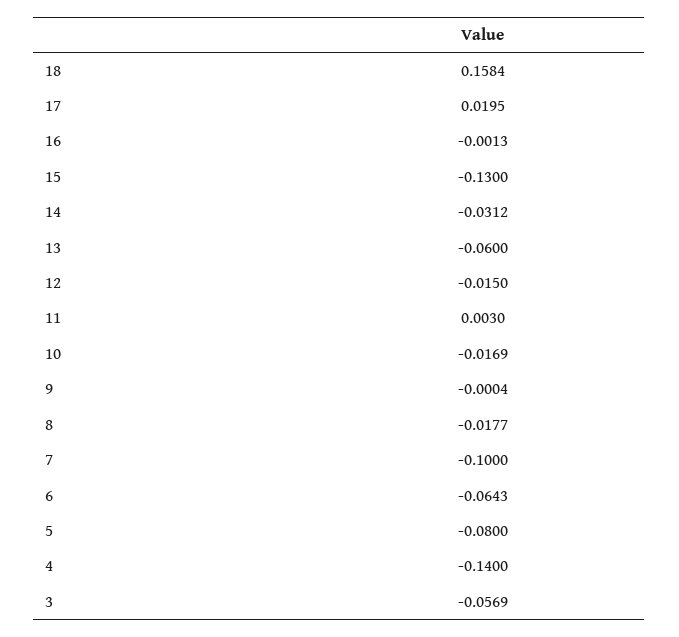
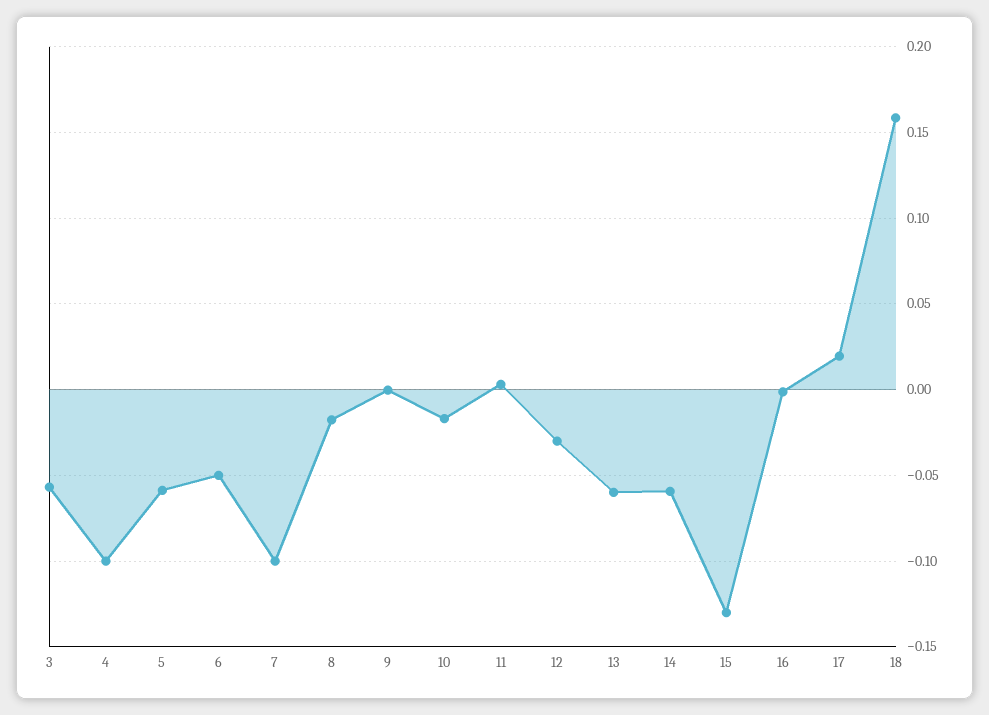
  {
    "18": 0.1584,
    "17": 0.0195,
    "16": -0.0013,
    "15": -0.13,
-   "14": -0.0312,
+   "14": -0.06,
    "13": -0.06,
-   "12": -0.015,
+   "12": -0.03,
    "11": 0.003,
    "10": -0.0169,
    "9": -0.0004,
    "8": -0.0177,
    "7": -0.1,
-   "6": -0.0643,
+   "6": -0.05,
-   "5": -0.08,
+   "5": -0.06,
-   "4": -0.14,
+   "4": -0.1,
    "3": -0.0569
  }

